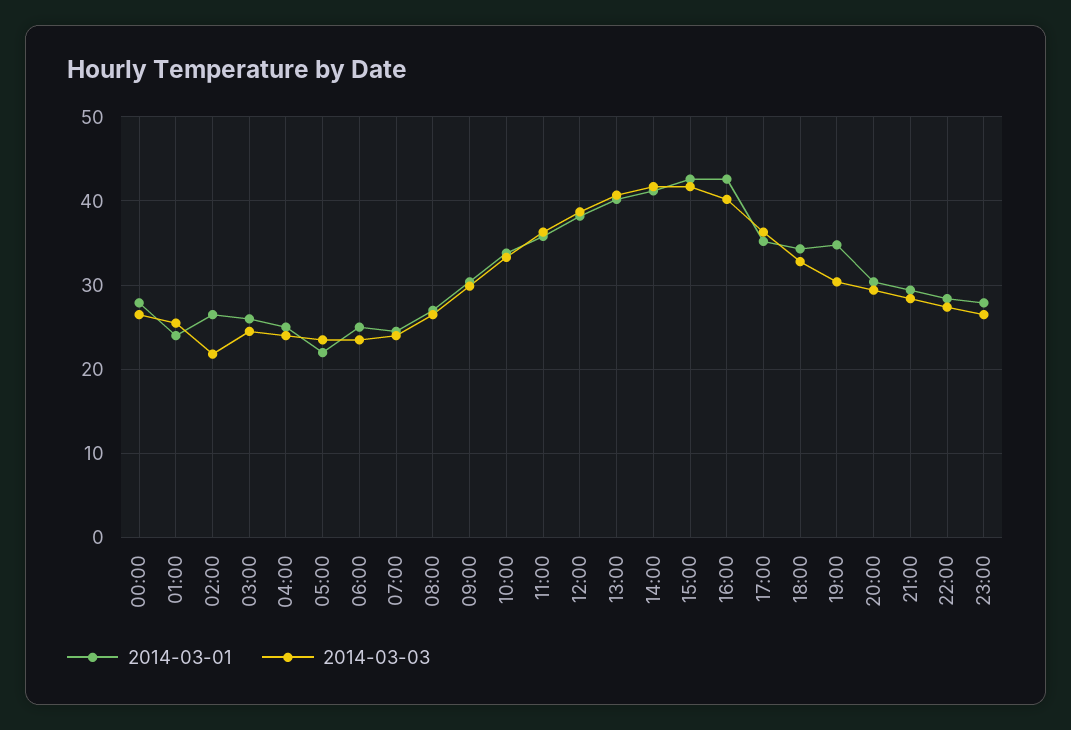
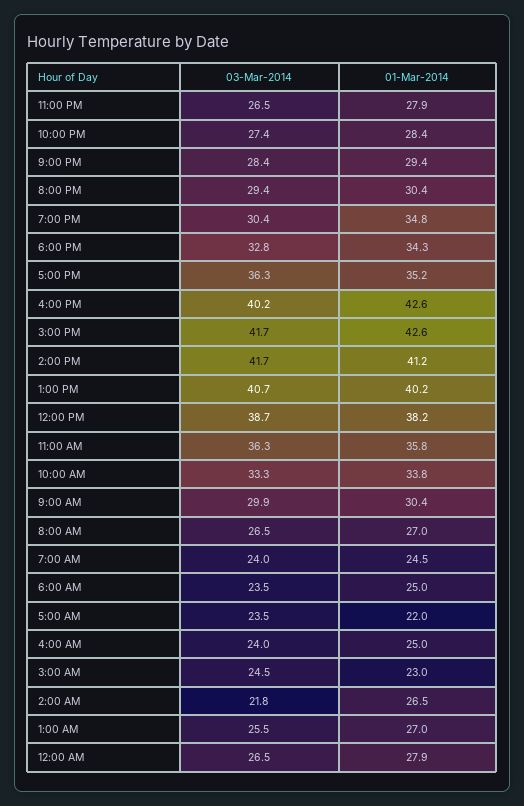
  {
    "2014-03-01": {
      "00:00": 27.9,
-     "01:00": 24,
+     "01:00": 27,
      "02:00": 26.5,
-     "03:00": 26,
+     "03:00": 23,
      "04:00": 25,
      "05:00": 22,
      "06:00": 25,
      "07:00": 24.5,
      "08:00": 27,
      "09:00": 30.4,
      "10:00": 33.8,
      "11:00": 35.8,
      "12:00": 38.2,
      "13:00": 40.2,
      "14:00": 41.2,
      "15:00": 42.6,
      "16:00": 42.6,
      "17:00": 35.2,
      "18:00": 34.3,
      "19:00": 34.8,
      "20:00": 30.4,
      "21:00": 29.4,
      "22:00": 28.4,
      "23:00": 27.9
    },
    "2014-03-03": {
      "00:00": 26.5,
      "01:00": 25.5,
      "02:00": 21.8,
      "03:00": 24.5,
      "04:00": 24,
      "05:00": 23.5,
      "06:00": 23.5,
      "07:00": 24,
      "08:00": 26.5,
      "09:00": 29.9,
      "10:00": 33.3,
      "11:00": 36.3,
      "12:00": 38.7,
      "13:00": 40.7,
      "14:00": 41.7,
      "15:00": 41.7,
      "16:00": 40.2,
      "17:00": 36.3,
      "18:00": 32.8,
      "19:00": 30.4,
      "20:00": 29.4,
      "21:00": 28.4,
      "22:00": 27.4,
      "23:00": 26.5
    }
  }

